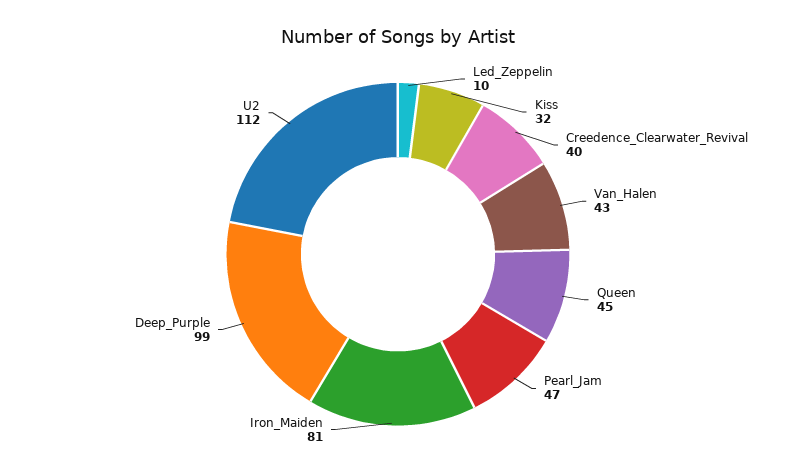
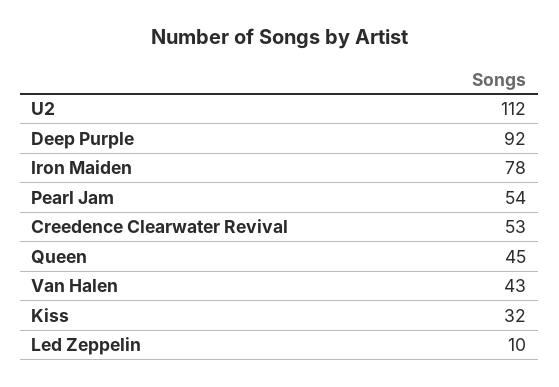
  {
    "Led_Zeppelin": 10,
    "Kiss": 32,
-   "Creedence_Clearwater_Revival": 40,
+   "Creedence_Clearwater_Revival": 53,
    "Van_Halen": 43,
    "Queen": 45,
-   "Pearl_Jam": 47,
+   "Pearl_Jam": 54,
-   "Iron_Maiden": 81,
+   "Iron_Maiden": 78,
-   "Deep_Purple": 99,
+   "Deep_Purple": 92,
    "U2": 112
  }

